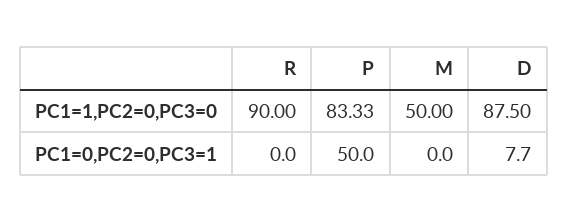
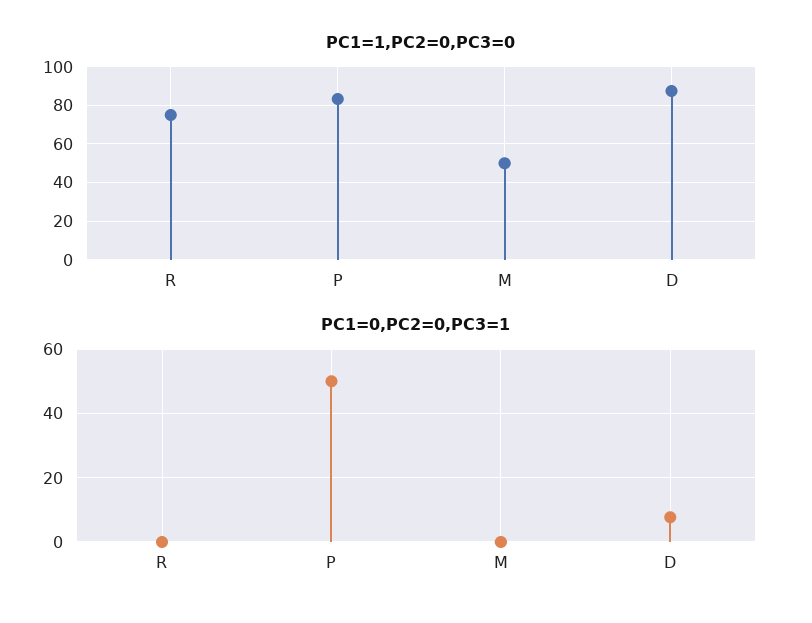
  {
    "PC1=1,PC2=0,PC3=0": {
-     "R": 90,
+     "R": 75,
      "P": 83.33,
      "M": 50,
      "D": 87.5
    },
    "PC1=0,PC2=0,PC3=1": {
      "R": 0,
      "P": 50,
      "M": 0,
      "D": 7.7
    }
  }

